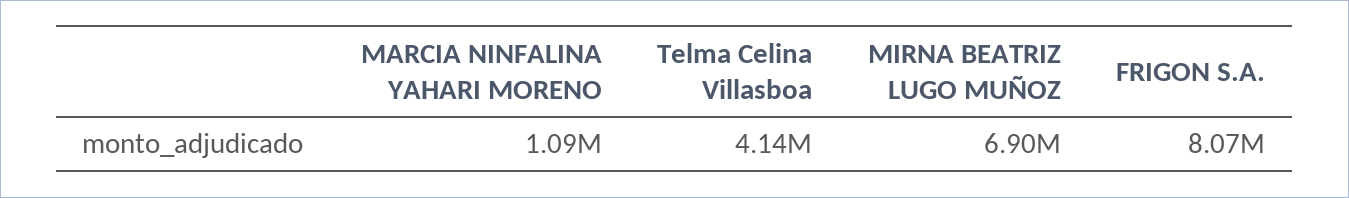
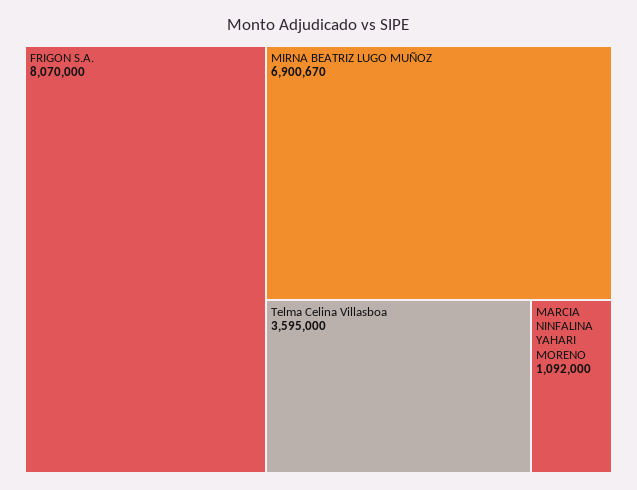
  {
    "MARCIA NINFALINA YAHARI MORENO": 1092000,
-   "Telma Celina Villasboa": 4140000,
+   "Telma Celina Villasboa": 3595000,
    "MIRNA BEATRIZ LUGO MUÑOZ": 6900670,
    "FRIGON S.A.": 8070000
  }

